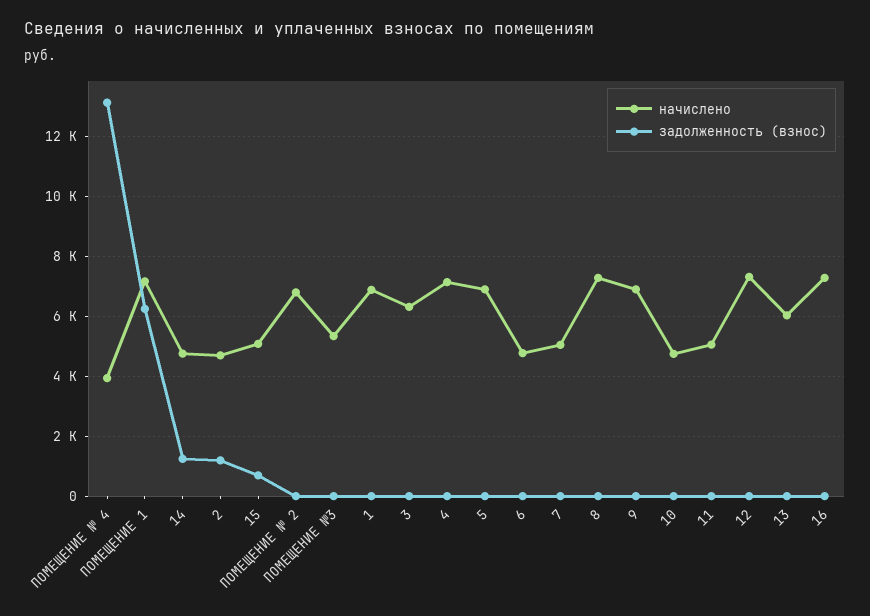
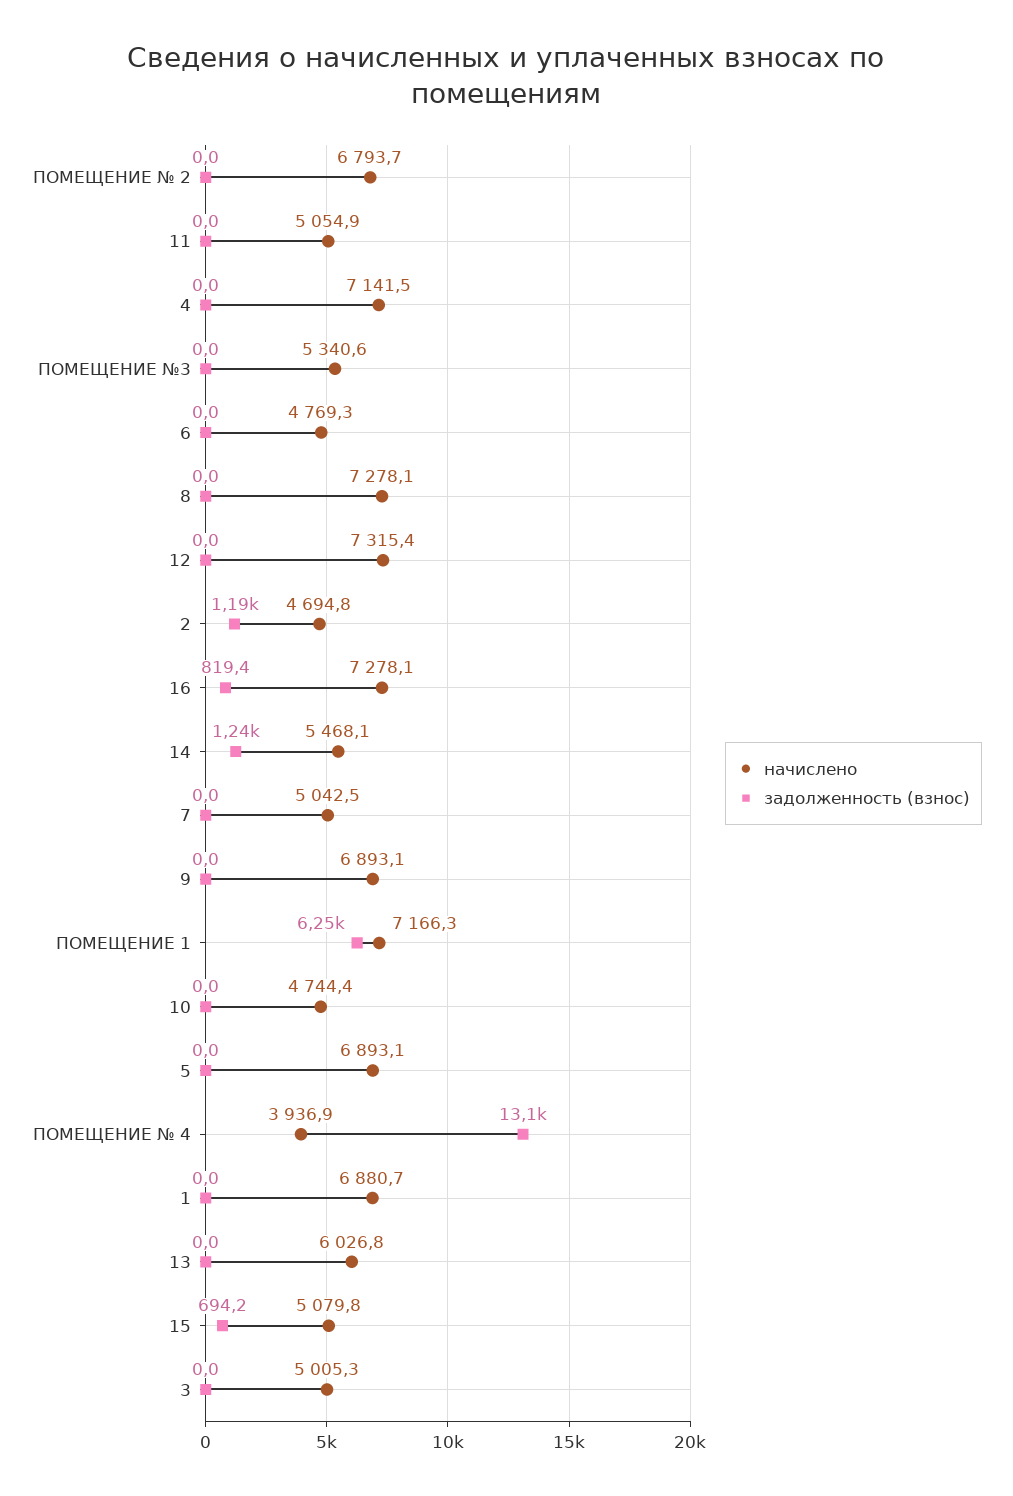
  {
    "начислено": {
      "ПОМЕЩЕНИЕ № 4": 3936.9,
      "ПОМЕЩЕНИЕ 1": 7166.3,
-     "14": 4750,
+     "14": 5468.1,
      "2": 4694.8,
      "15": 5079.8,
      "ПОМЕЩЕНИЕ № 2": 6793.7,
      "ПОМЕЩЕНИЕ №3": 5340.6,
      "1": 6880.7,
-     "3": 6250,
+     "3": 5005.3,
      "4": 7141.5,
      "5": 6893.1,
      "6": 4769.3,
      "7": 5042.5,
      "8": 7278.1,
      "9": 6893.1,
      "10": 4744.4,
      "11": 5054.9,
      "12": 7315.4,
      "13": 6026.8,
      "16": 7278.1
    },
    "задолженность (взнос)": {
      "ПОМЕЩЕНИЕ № 4": 13100,
      "ПОМЕЩЕНИЕ 1": 6250,
      "14": 1240,
      "2": 1190,
      "15": 694.2,
      "ПОМЕЩЕНИЕ № 2": 0,
      "ПОМЕЩЕНИЕ №3": 0,
      "1": 0,
      "3": 0,
      "4": 0,
      "5": 0,
      "6": 0,
      "7": 0,
      "8": 0,
      "9": 0,
      "10": 0,
      "11": 0,
      "12": 0,
      "13": 0,
-     "16": 0
+     "16": 819.4
    }
  }

